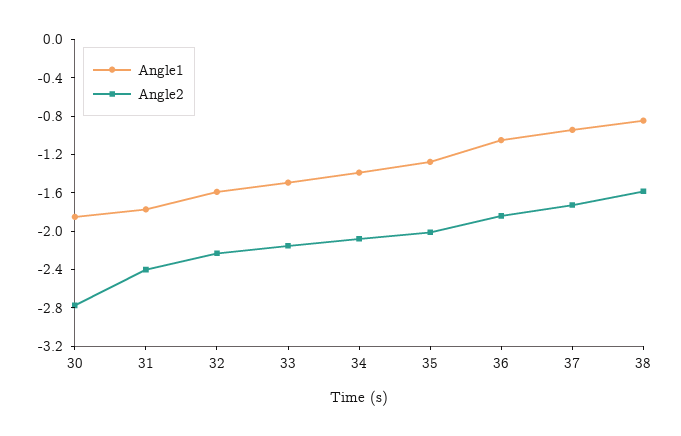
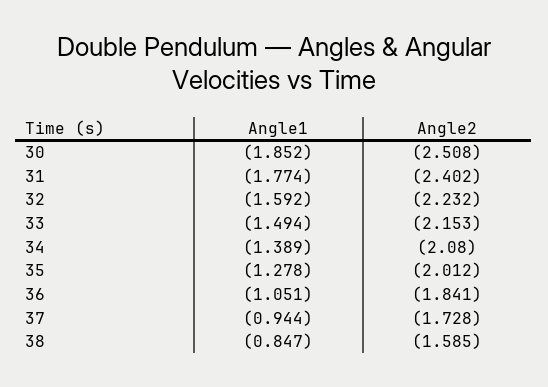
  {
    "Angle1": {
      "30": -1.852,
      "31": -1.774,
      "32": -1.592,
      "33": -1.494,
      "34": -1.389,
      "35": -1.278,
      "36": -1.051,
      "37": -0.944,
      "38": -0.847
    },
    "Angle2": {
-     "30": -2.8,
+     "30": -2.508,
      "31": -2.402,
      "32": -2.232,
      "33": -2.153,
      "34": -2.08,
      "35": -2.012,
      "36": -1.841,
      "37": -1.728,
      "38": -1.585
    }
  }

